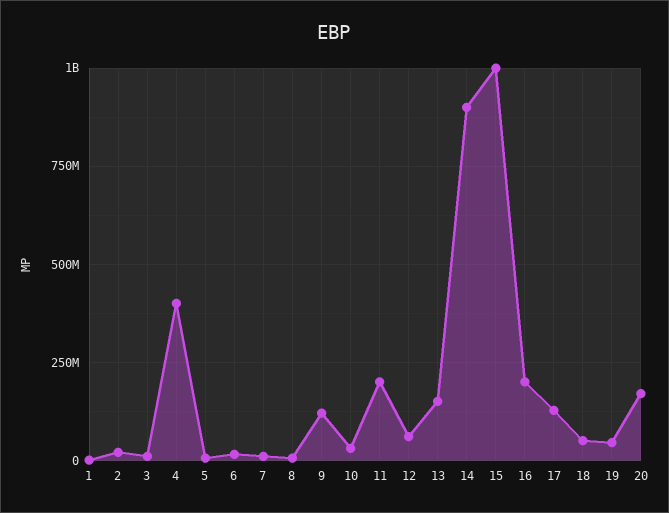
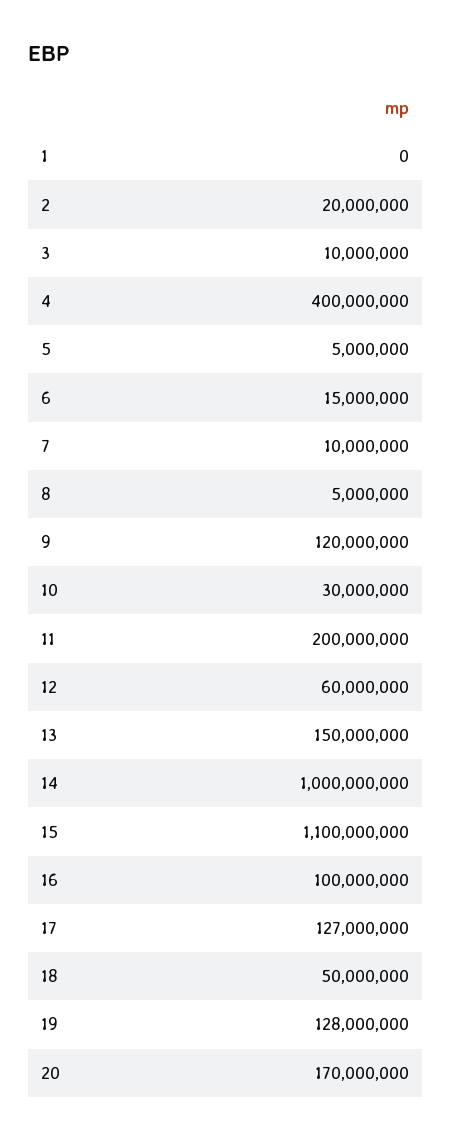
  {
    "1": 0,
    "2": 20000000,
    "3": 10000000,
    "4": 400000000,
    "5": 5000000,
    "6": 15000000,
    "7": 10000000,
    "8": 5000000,
    "9": 120000000,
    "10": 30000000,
    "11": 200000000,
    "12": 60000000,
    "13": 150000000,
-   "14": 900000000,
+   "14": 1000000000,
-   "15": 1000000000,
+   "15": 1100000000,
-   "16": 200000000,
+   "16": 100000000,
    "17": 127000000,
    "18": 50000000,
-   "19": 50000000,
+   "19": 128000000,
    "20": 170000000
  }

